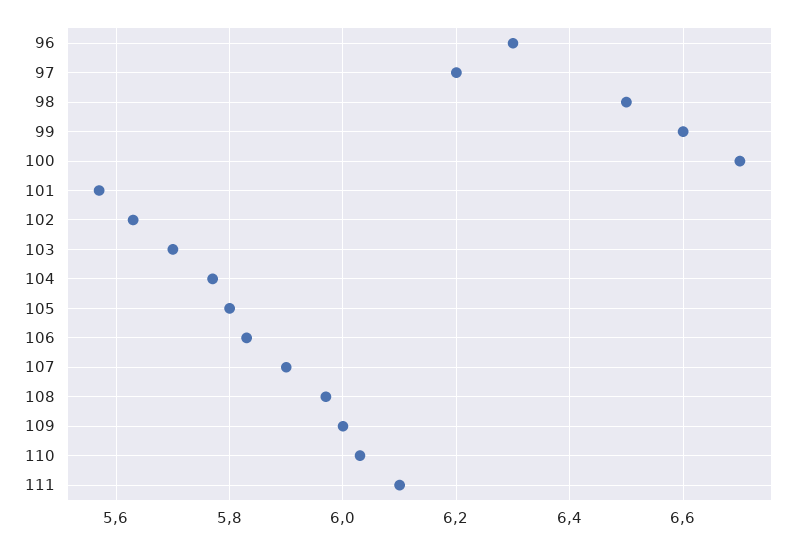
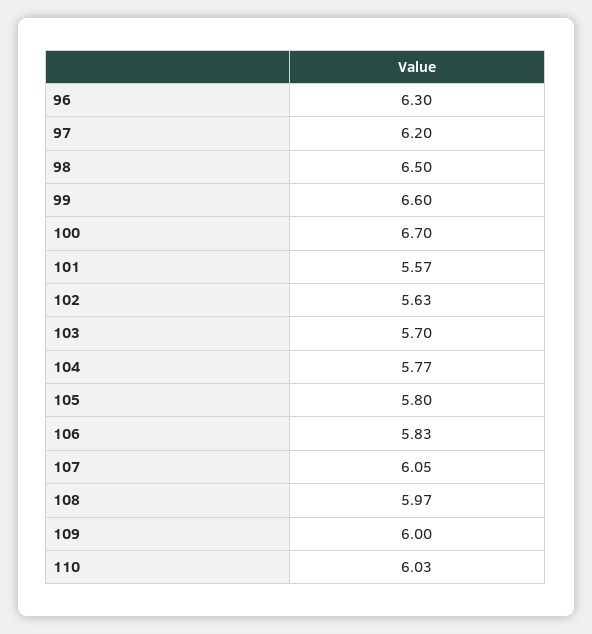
  {
    "96": 6.3,
    "97": 6.2,
    "98": 6.5,
    "99": 6.6,
    "100": 6.7,
    "101": 5.57,
    "102": 5.63,
    "103": 5.7,
    "104": 5.77,
    "105": 5.8,
    "106": 5.83,
-   "107": 5.9,
+   "107": 6.05,
    "108": 5.97,
    "109": 6,
-   "110": 6.03,
+   "110": 6.03
-   "111": 6.1
  }

